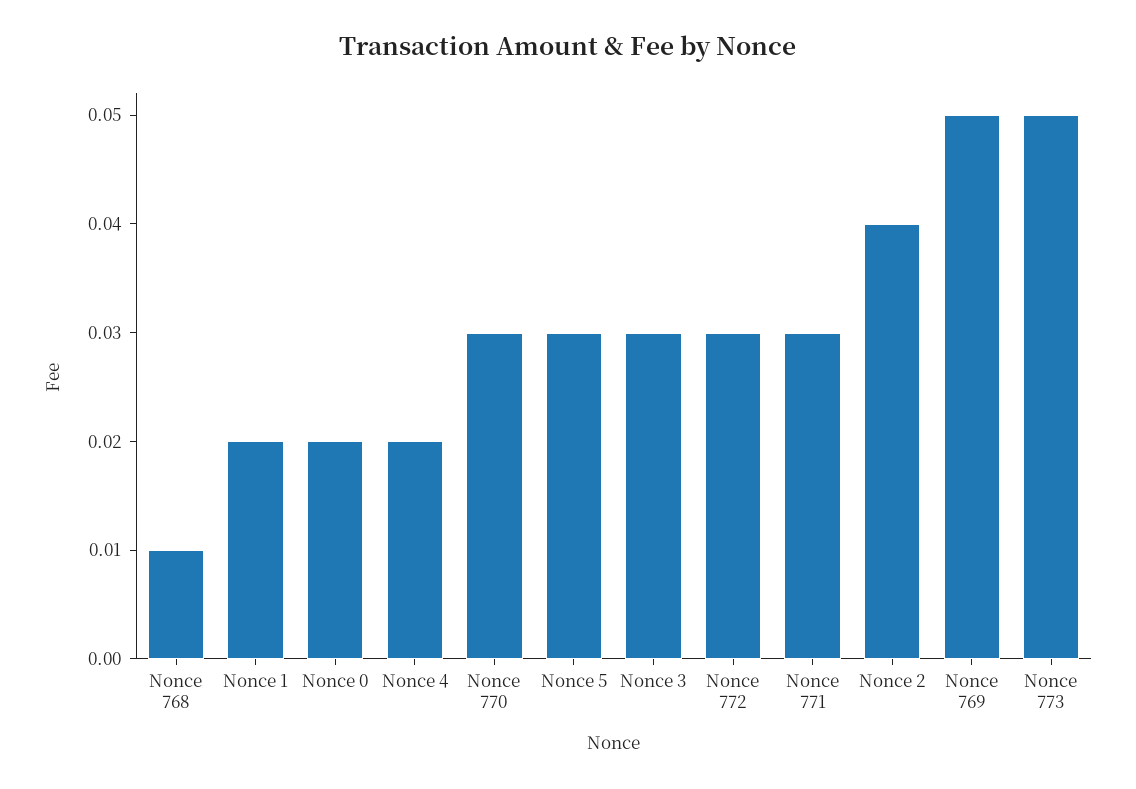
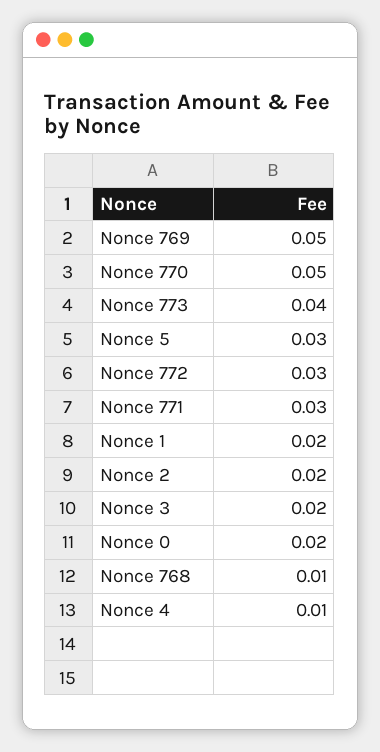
  {
    "Nonce 768": 0.01,
    "Nonce 1": 0.02,
    "Nonce 0": 0.02,
-   "Nonce 4": 0.02,
+   "Nonce 4": 0.01,
-   "Nonce 770": 0.03,
+   "Nonce 770": 0.05,
    "Nonce 5": 0.03,
-   "Nonce 3": 0.03,
+   "Nonce 3": 0.02,
    "Nonce 772": 0.03,
    "Nonce 771": 0.03,
-   "Nonce 2": 0.04,
+   "Nonce 2": 0.02,
    "Nonce 769": 0.05,
-   "Nonce 773": 0.05
+   "Nonce 773": 0.04
  }

